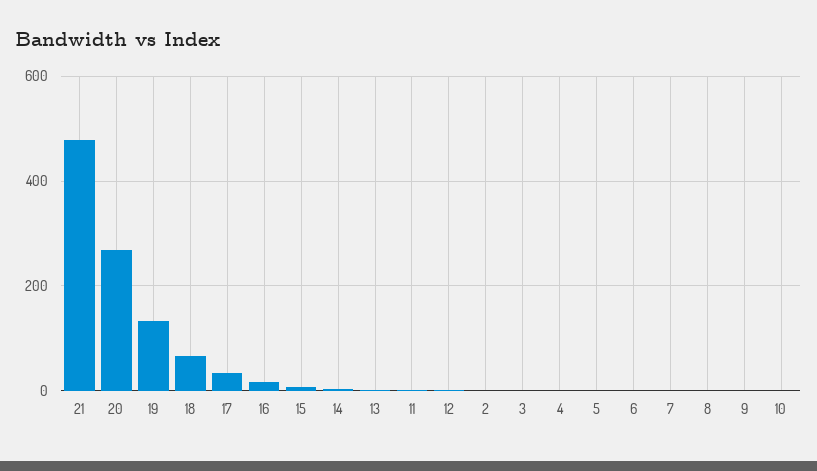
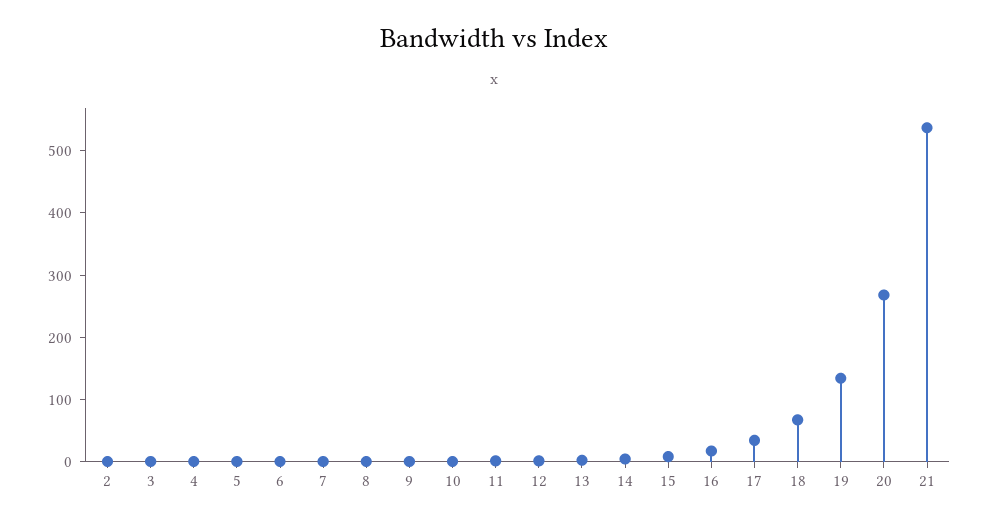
  {
-   "21": 480,
+   "21": 540,
    "20": 260,
    "19": 140,
    "18": 60,
    "17": 40,
    "16": 20,
    "15": 0,
    "14": 0,
    "13": 0,
    "11": 0,
    "12": 0,
    "2": 0,
    "3": 0,
    "4": 0,
    "5": 0,
    "6": 0,
    "7": 0,
    "8": 0,
    "9": 0,
    "10": 0
  }

